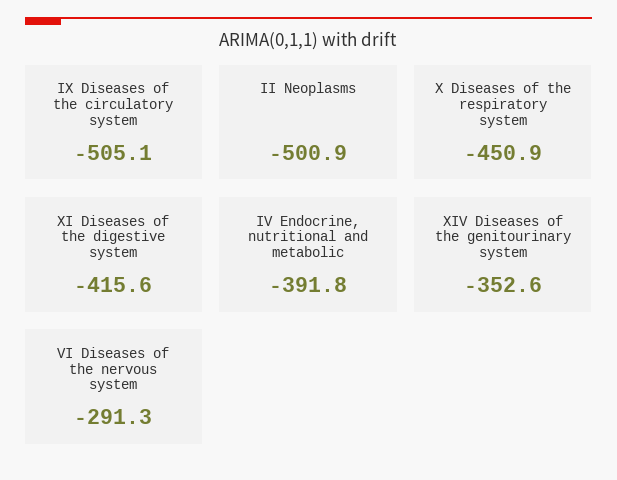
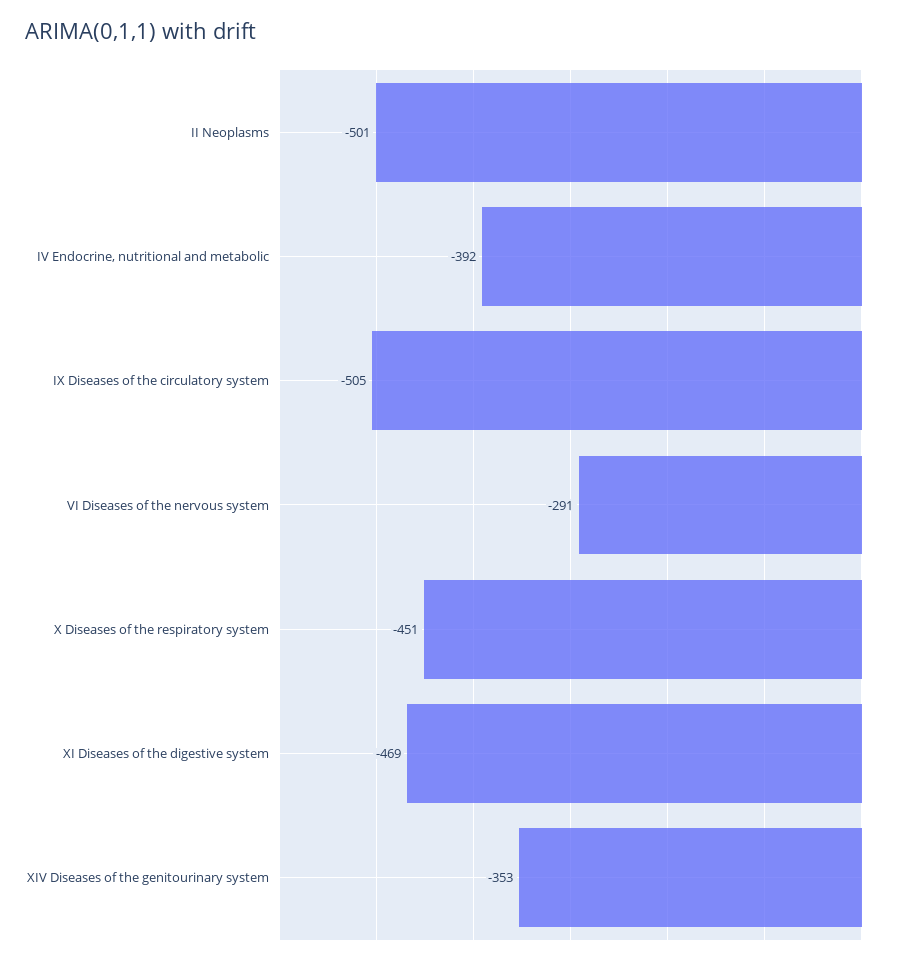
  {
    "IX Diseases of the circulatory system": -505.1,
    "II Neoplasms": -500.9,
    "X Diseases of the respiratory system": -450.9,
-   "XI Diseases of the digestive system": -415.6,
+   "XI Diseases of the digestive system": -469,
    "IV Endocrine, nutritional and metabolic": -391.8,
    "XIV Diseases of the genitourinary system": -352.6,
    "VI Diseases of the nervous system": -291.3
  }

